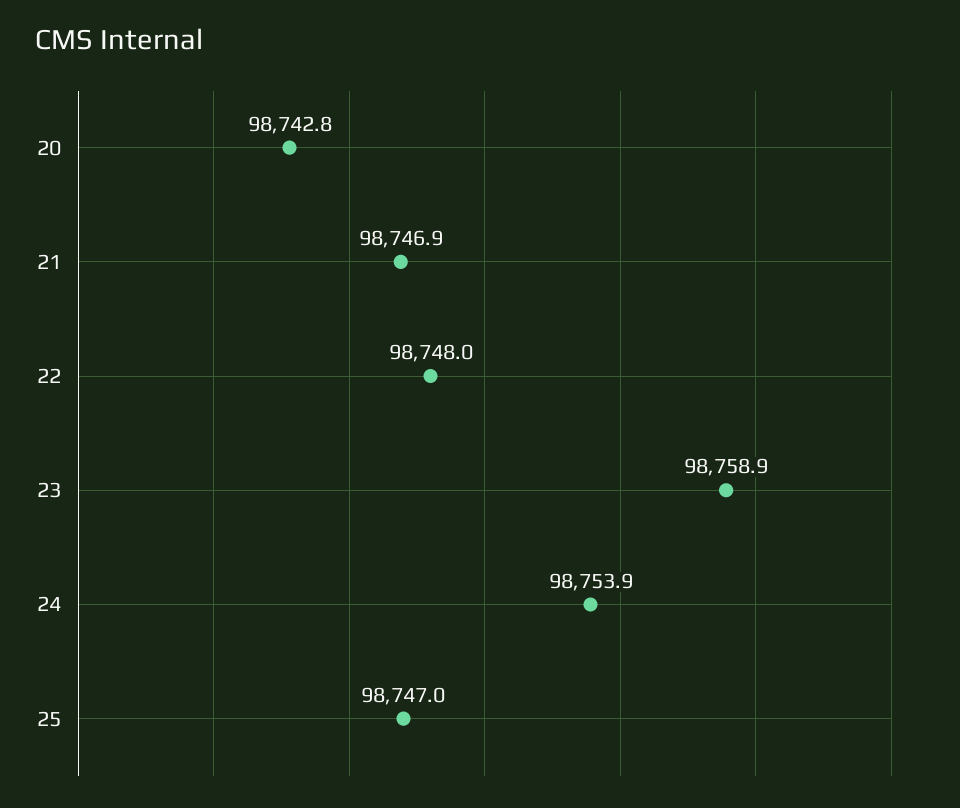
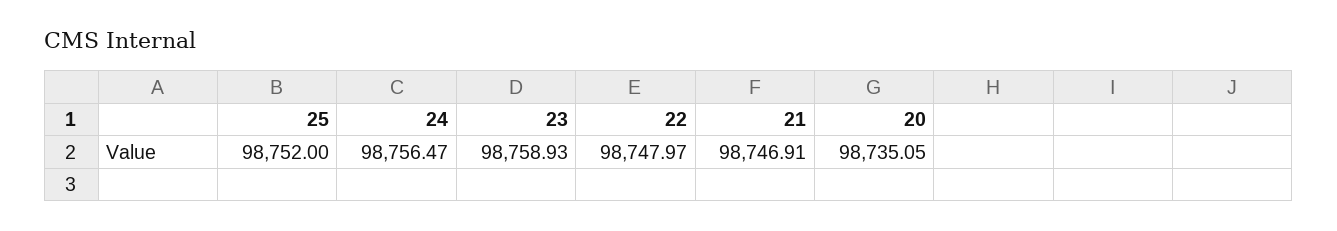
  {
-   "20": 98742.8,
+   "20": 98735.05,
    "21": 98746.91,
    "22": 98747.97,
    "23": 98758.93,
-   "24": 98753.9,
+   "24": 98756.47,
-   "25": 98747
+   "25": 98752
  }

